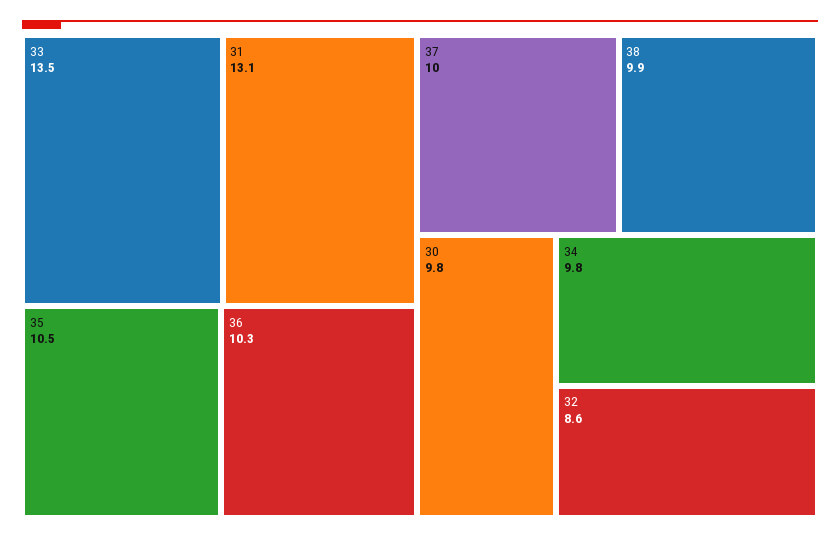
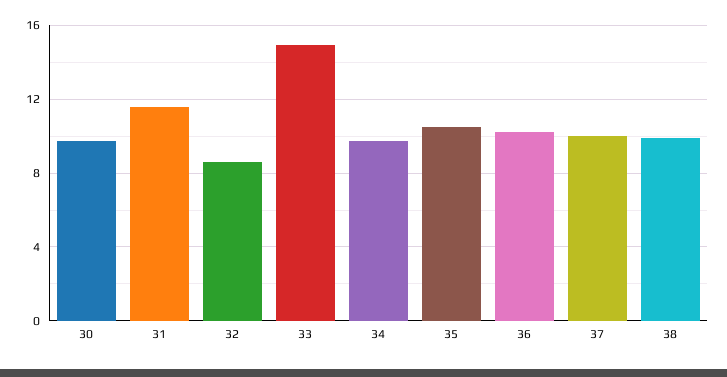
  {
-   "33": 13.5,
+   "33": 15,
-   "31": 13.1,
+   "31": 11.5,
    "35": 10.5,
    "36": 10.3,
    "37": 10,
    "38": 9.9,
    "30": 9.8,
    "34": 9.8,
    "32": 8.6
  }

